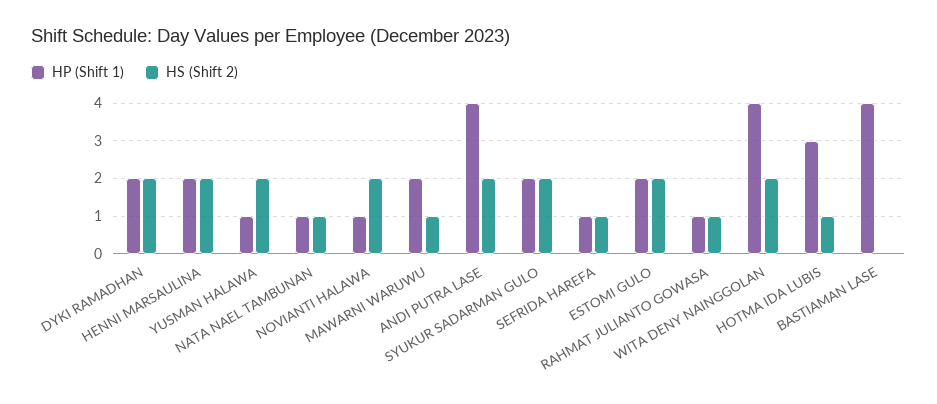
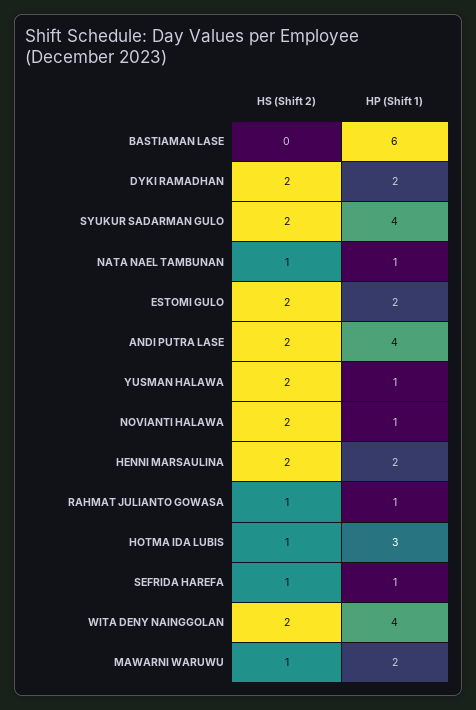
  {
    "HP (Shift 1)": {
      "DYKI RAMADHAN": 2,
      "HENNI MARSAULINA": 2,
      "YUSMAN HALAWA": 1,
      "NATA NAEL TAMBUNAN": 1,
      "NOVIANTI HALAWA": 1,
      "MAWARNI WARUWU": 2,
      "ANDI PUTRA LASE": 4,
-     "SYUKUR SADARMAN GULO": 2,
+     "SYUKUR SADARMAN GULO": 4,
      "SEFRIDA HAREFA": 1,
      "ESTOMI GULO": 2,
      "RAHMAT JULIANTO GOWASA": 1,
      "WITA DENY NAINGGOLAN": 4,
      "HOTMA IDA LUBIS": 3,
-     "BASTIAMAN LASE": 4
+     "BASTIAMAN LASE": 6
    },
    "HS (Shift 2)": {
      "DYKI RAMADHAN": 2,
      "HENNI MARSAULINA": 2,
      "YUSMAN HALAWA": 2,
      "NATA NAEL TAMBUNAN": 1,
      "NOVIANTI HALAWA": 2,
      "MAWARNI WARUWU": 1,
      "ANDI PUTRA LASE": 2,
      "SYUKUR SADARMAN GULO": 2,
      "SEFRIDA HAREFA": 1,
      "ESTOMI GULO": 2,
      "RAHMAT JULIANTO GOWASA": 1,
      "WITA DENY NAINGGOLAN": 2,
      "HOTMA IDA LUBIS": 1,
      "BASTIAMAN LASE": 0
    }
  }

